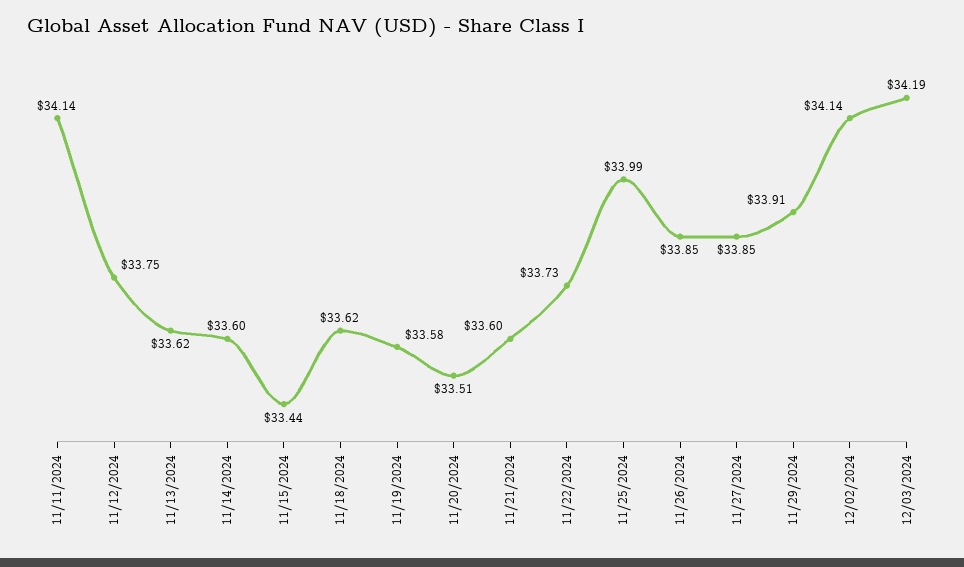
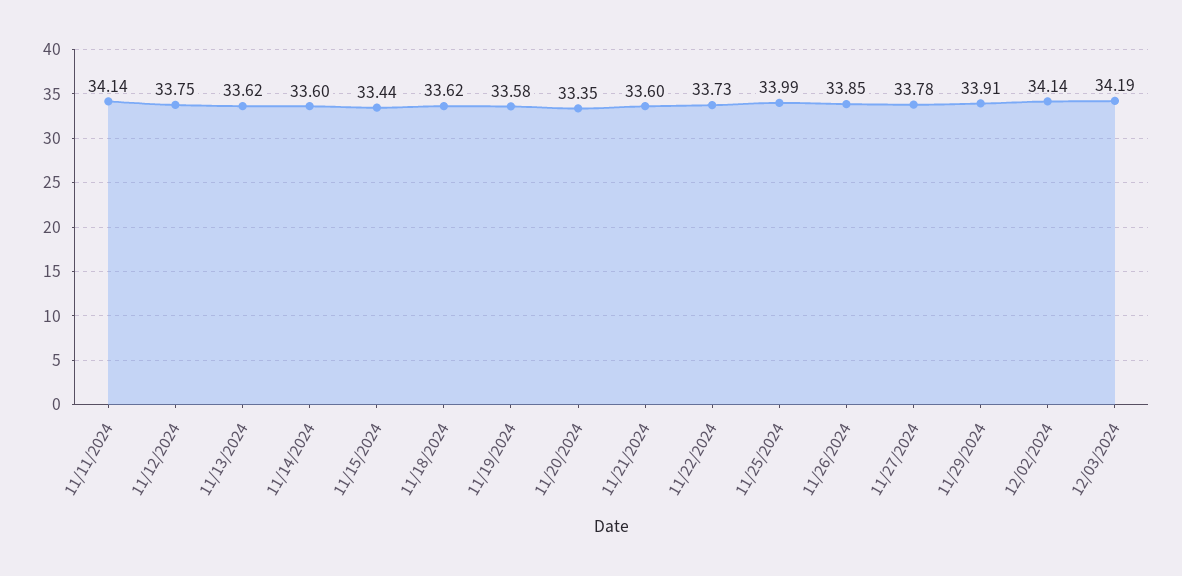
  {
    "11/11/2024": 34.14,
    "11/12/2024": 33.75,
    "11/13/2024": 33.62,
    "11/14/2024": 33.6,
    "11/15/2024": 33.44,
    "11/18/2024": 33.62,
    "11/19/2024": 33.58,
-   "11/20/2024": 33.51,
+   "11/20/2024": 33.35,
    "11/21/2024": 33.6,
    "11/22/2024": 33.73,
    "11/25/2024": 33.99,
    "11/26/2024": 33.85,
-   "11/27/2024": 33.85,
+   "11/27/2024": 33.78,
    "11/29/2024": 33.91,
    "12/02/2024": 34.14,
    "12/03/2024": 34.19
  }

